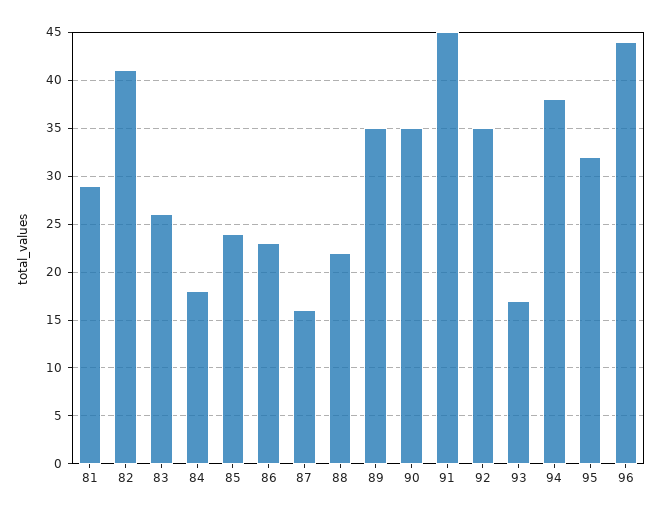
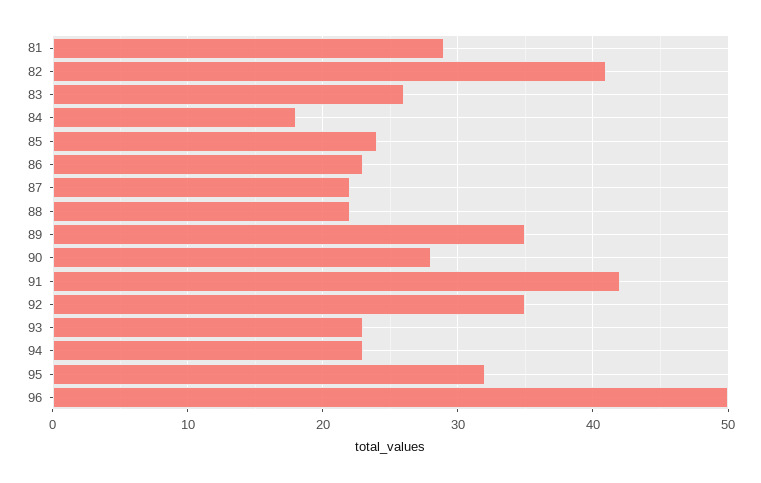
  {
    "81": 29,
    "82": 41,
    "83": 26,
    "84": 18,
    "85": 24,
    "86": 23,
-   "87": 16,
+   "87": 22,
    "88": 22,
    "89": 35,
-   "90": 35,
+   "90": 28,
-   "91": 45,
+   "91": 42,
    "92": 35,
-   "93": 17,
+   "93": 23,
-   "94": 38,
+   "94": 23,
    "95": 32,
-   "96": 44
+   "96": 50
  }

